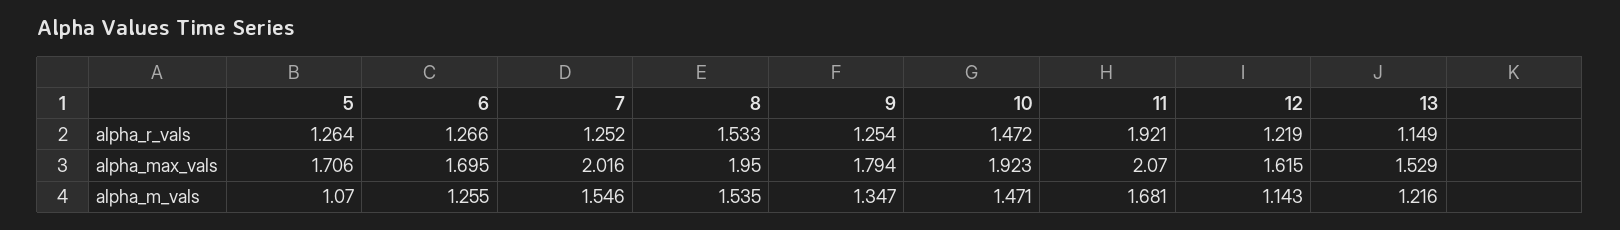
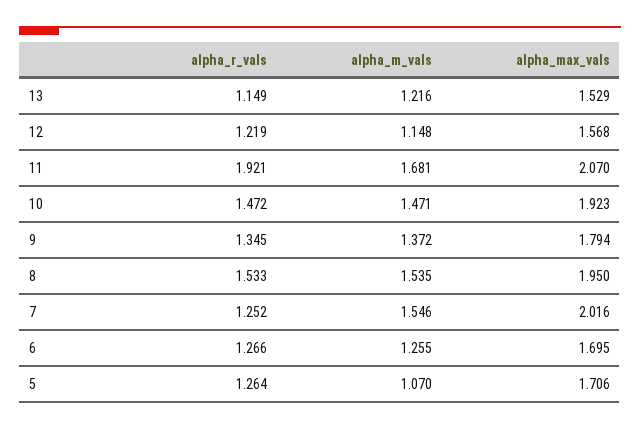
  {
    "5": {
      "alpha_r_vals": 1.264,
      "alpha_max_vals": 1.706,
      "alpha_m_vals": 1.07
    },
    "6": {
      "alpha_r_vals": 1.266,
      "alpha_max_vals": 1.695,
      "alpha_m_vals": 1.255
    },
    "7": {
      "alpha_r_vals": 1.252,
      "alpha_max_vals": 2.016,
      "alpha_m_vals": 1.546
    },
    "8": {
      "alpha_r_vals": 1.533,
      "alpha_max_vals": 1.95,
      "alpha_m_vals": 1.535
    },
    "9": {
-     "alpha_r_vals": 1.254,
+     "alpha_r_vals": 1.345,
      "alpha_max_vals": 1.794,
-     "alpha_m_vals": 1.347
+     "alpha_m_vals": 1.372
    },
    "10": {
      "alpha_r_vals": 1.472,
      "alpha_max_vals": 1.923,
      "alpha_m_vals": 1.471
    },
    "11": {
      "alpha_r_vals": 1.921,
      "alpha_max_vals": 2.07,
      "alpha_m_vals": 1.681
    },
    "12": {
      "alpha_r_vals": 1.219,
-     "alpha_max_vals": 1.615,
+     "alpha_max_vals": 1.568,
-     "alpha_m_vals": 1.143
+     "alpha_m_vals": 1.148
    },
    "13": {
      "alpha_r_vals": 1.149,
      "alpha_max_vals": 1.529,
      "alpha_m_vals": 1.216
    }
  }

